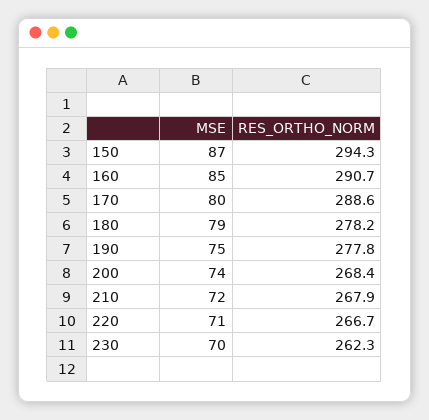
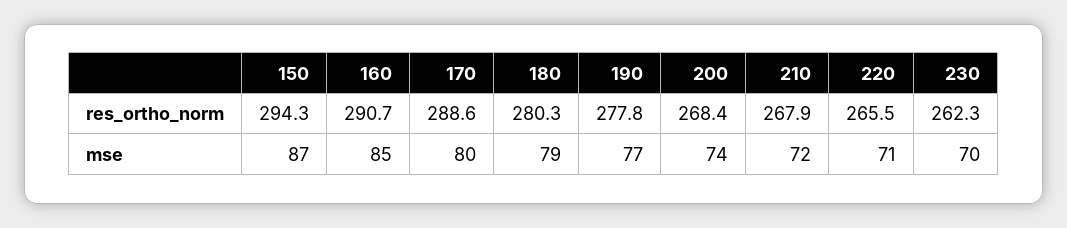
  {
    "MSE": {
      "150": 87,
      "160": 85,
      "170": 80,
      "180": 79,
-     "190": 75,
+     "190": 77,
      "200": 74,
      "210": 72,
      "220": 71,
      "230": 70
    },
    "RES_ORTHO_NORM": {
      "150": 294.3,
      "160": 290.7,
      "170": 288.6,
-     "180": 278.2,
+     "180": 280.3,
      "190": 277.8,
      "200": 268.4,
      "210": 267.9,
-     "220": 266.7,
+     "220": 265.5,
      "230": 262.3
    }
  }

